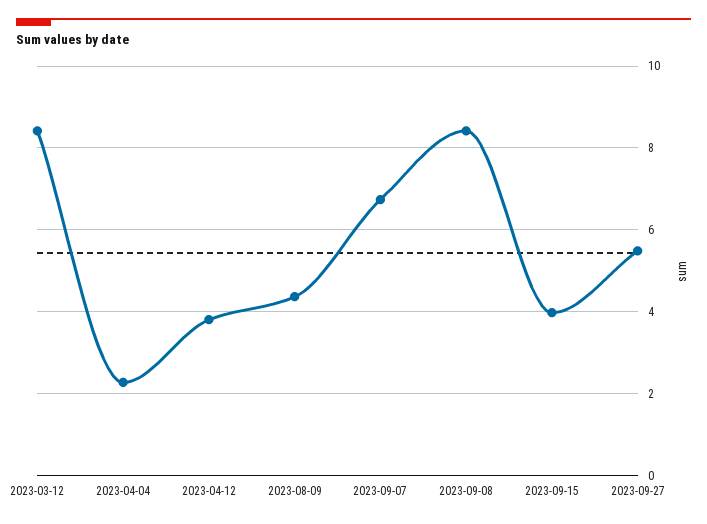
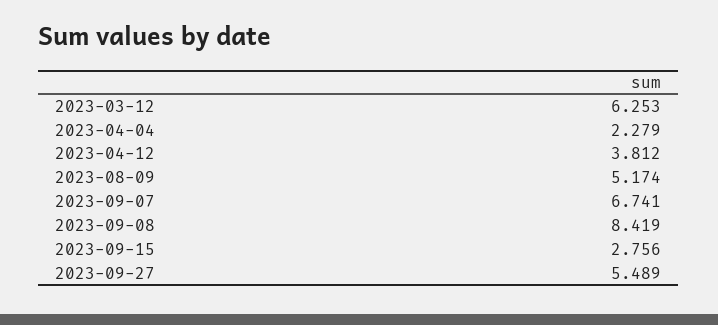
  {
-   "2023-03-12": 8.4,
+   "2023-03-12": 6.253,
    "2023-04-04": 2.279,
    "2023-04-12": 3.812,
-   "2023-08-09": 4.4,
+   "2023-08-09": 5.174,
    "2023-09-07": 6.741,
    "2023-09-08": 8.419,
-   "2023-09-15": 4,
+   "2023-09-15": 2.756,
    "2023-09-27": 5.489
  }

